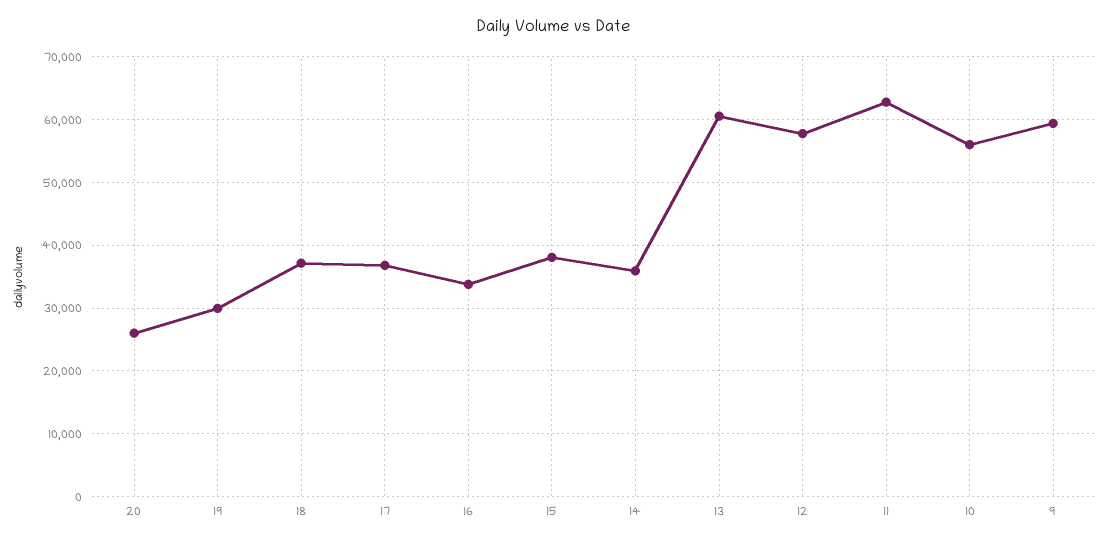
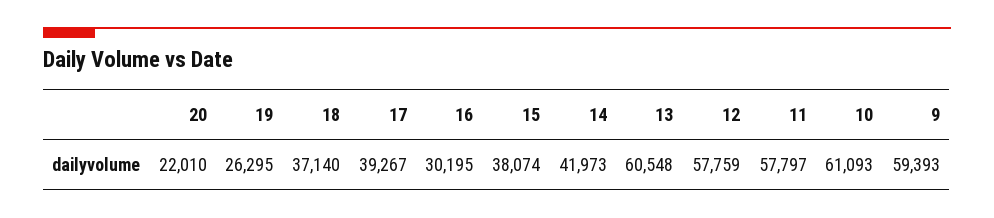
  {
-   "20": 26000,
+   "20": 22010,
-   "19": 30000,
+   "19": 26295,
    "18": 37140,
-   "17": 37000,
+   "17": 39267,
-   "16": 34000,
+   "16": 30195,
    "15": 38074,
-   "14": 36000,
+   "14": 41973,
    "13": 60548,
    "12": 57759,
-   "11": 63000,
+   "11": 57797,
-   "10": 56000,
+   "10": 61093,
    "9": 59393
  }

